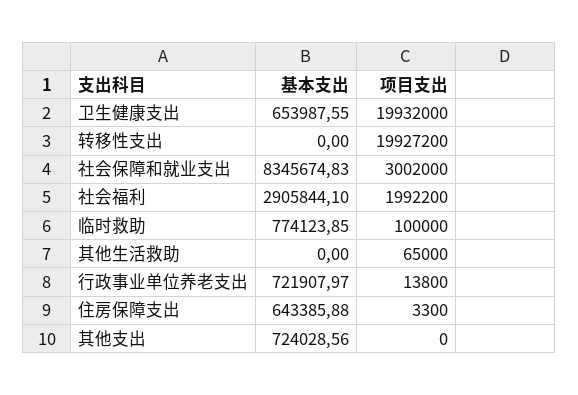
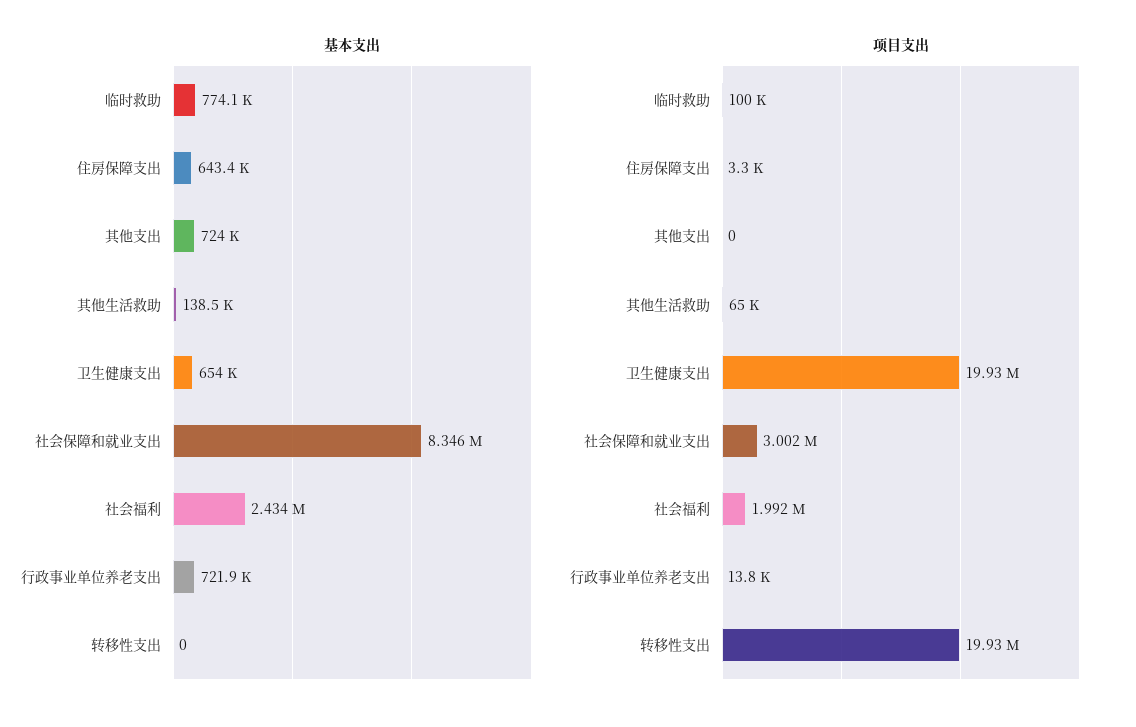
  {
    "基本支出": {
      "卫生健康支出": 653987.55,
      "转移性支出": 0,
      "社会保障和就业支出": 8345674.83,
-     "社会福利": 2905844.1,
+     "社会福利": 2434000,
      "临时救助": 774123.85,
-     "其他生活救助": 0,
+     "其他生活救助": 138500,
      "行政事业单位养老支出": 721907.97,
      "住房保障支出": 643385.88,
      "其他支出": 724028.56
    },
    "项目支出": {
      "卫生健康支出": 19932000,
      "转移性支出": 19927200,
      "社会保障和就业支出": 3002000,
      "社会福利": 1992200,
      "临时救助": 100000,
      "其他生活救助": 65000,
      "行政事业单位养老支出": 13800,
      "住房保障支出": 3300,
      "其他支出": 0
    }
  }

